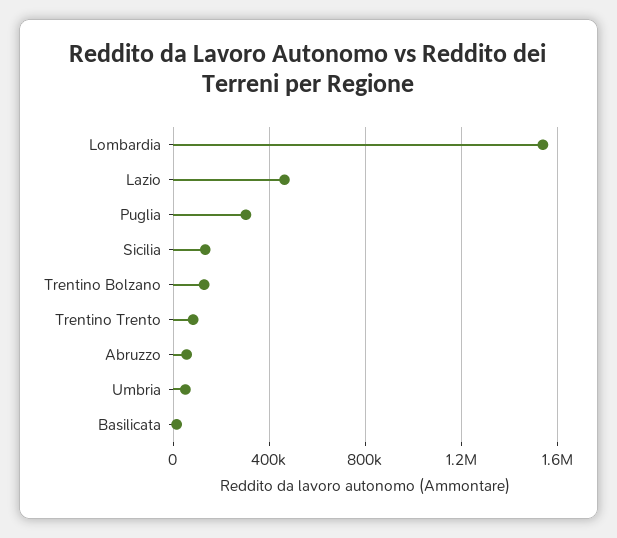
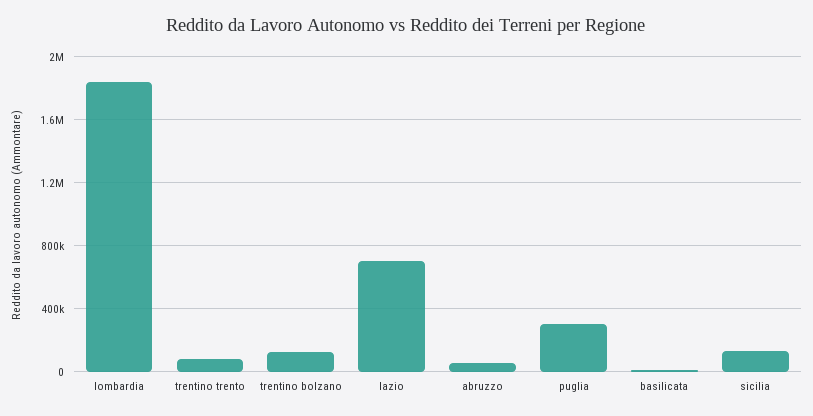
  {
-   "Lombardia": 1550000,
+   "Lombardia": 1850000,
-   "Lazio": 450000,
+   "Lazio": 700000,
    "Puglia": 300000,
    "Sicilia": 150000,
    "Trentino Bolzano": 150000,
    "Trentino Trento": 100000,
    "Abruzzo": 50000,
-   "Umbria": 50000,
    "Basilicata": 0
  }

